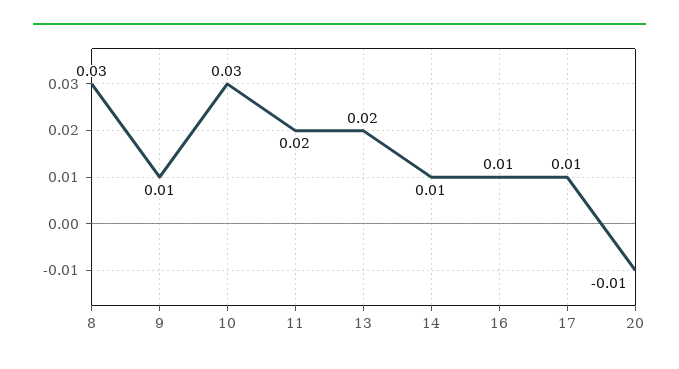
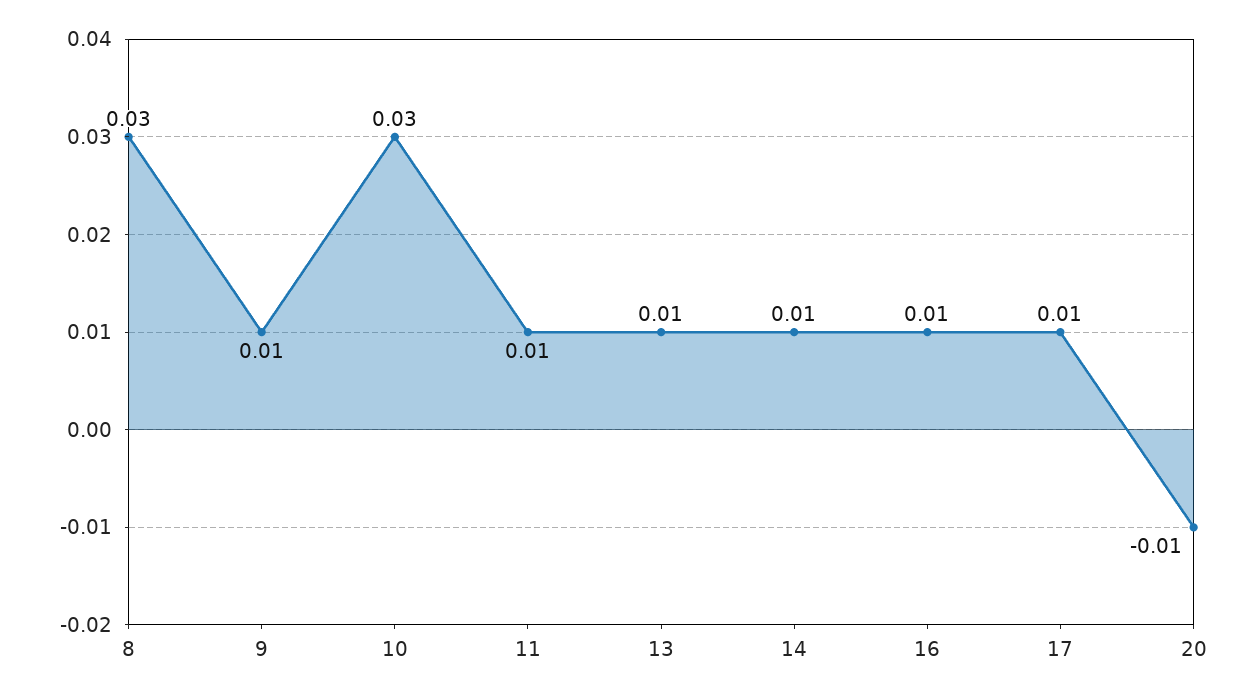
  {
    "8": 0.03,
    "9": 0.01,
    "10": 0.03,
-   "11": 0.02,
+   "11": 0.01,
-   "13": 0.02,
+   "13": 0.01,
    "14": 0.01,
    "16": 0.01,
    "17": 0.01,
    "20": -0.01
  }

